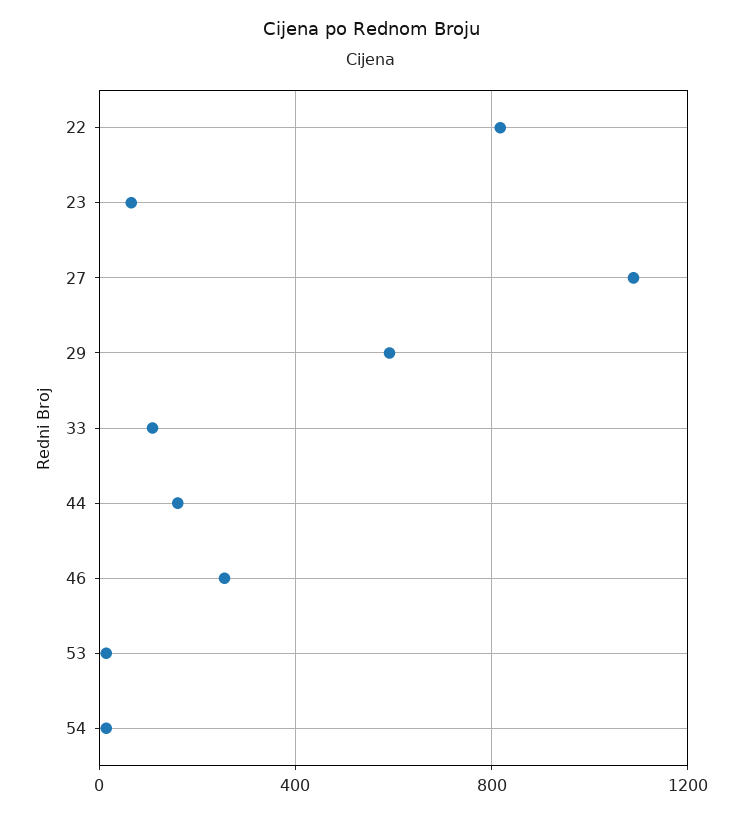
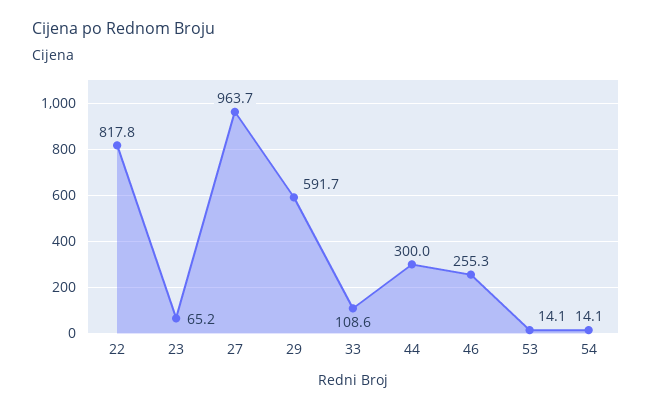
  {
    "22": 817.8,
    "23": 65.2,
-   "27": 1100,
+   "27": 963.7,
    "29": 591.7,
    "33": 108.6,
-   "44": 150,
+   "44": 300,
    "46": 255.3,
    "53": 14.1,
    "54": 14.1
  }

